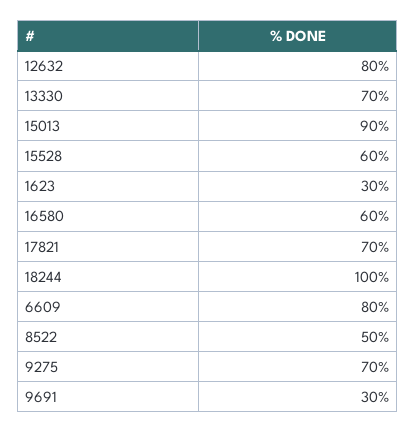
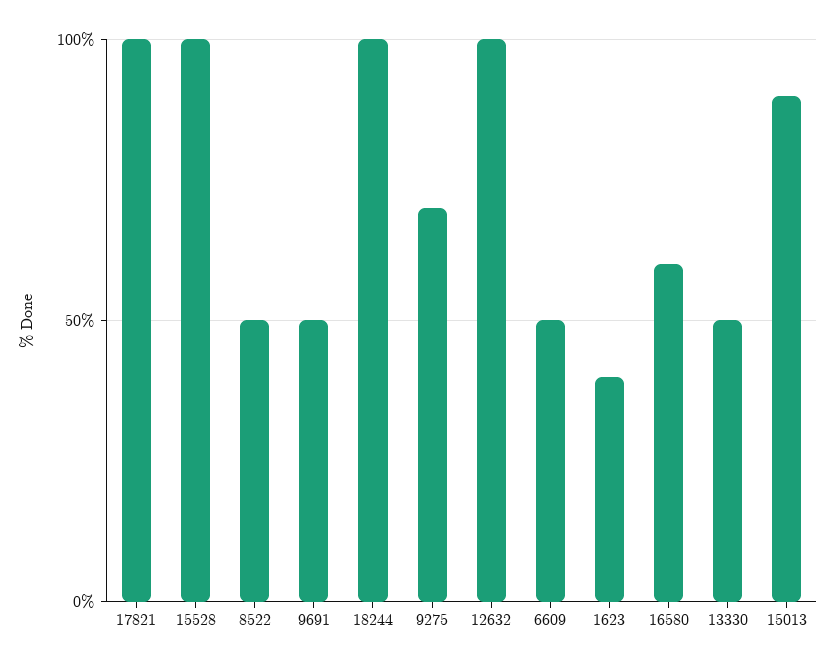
  {
-   "12632": 80,
+   "12632": 100,
-   "13330": 70,
+   "13330": 50,
    "15013": 90,
-   "15528": 60,
+   "15528": 100,
-   "1623": 30,
+   "1623": 40,
    "16580": 60,
-   "17821": 70,
+   "17821": 100,
    "18244": 100,
-   "6609": 80,
+   "6609": 50,
    "8522": 50,
    "9275": 70,
-   "9691": 30
+   "9691": 50
  }

